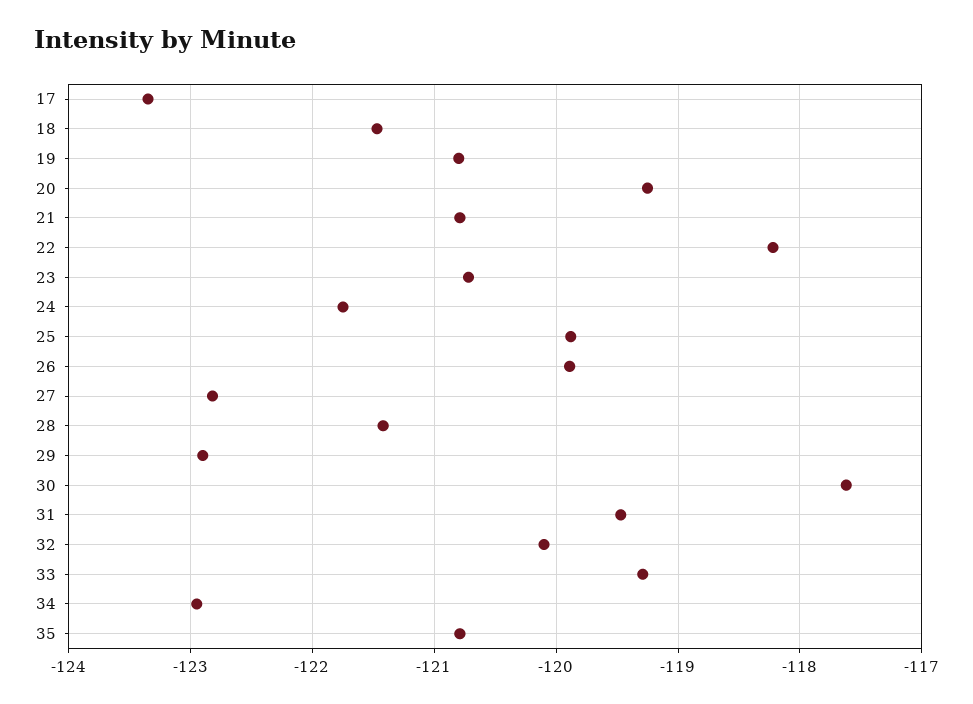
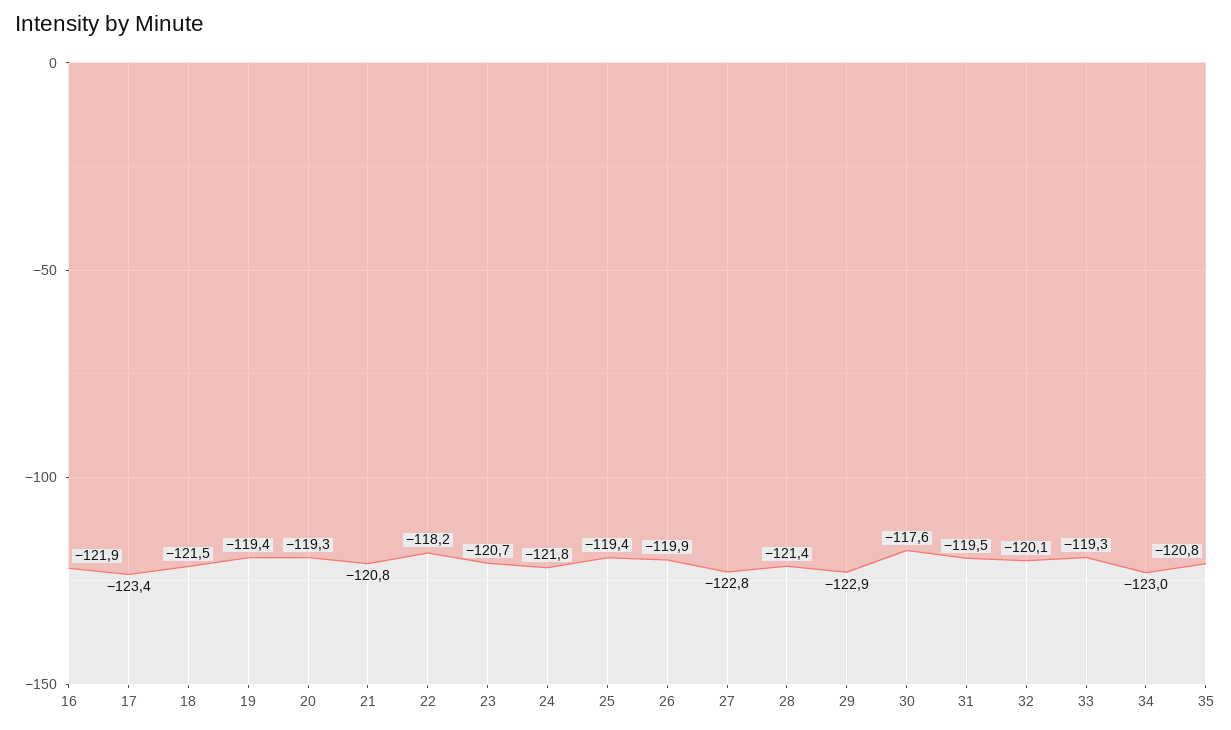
  {
    "17": -123.4,
    "18": -121.5,
-   "19": -120.8,
+   "19": -119.4,
    "20": -119.3,
    "21": -120.8,
    "22": -118.2,
    "23": -120.7,
    "24": -121.8,
-   "25": -119.9,
+   "25": -119.4,
    "26": -119.9,
    "27": -122.8,
    "28": -121.4,
    "29": -122.9,
    "30": -117.6,
    "31": -119.5,
    "32": -120.1,
    "33": -119.3,
    "34": -123,
-   "35": -120.8
+   "35": -120.8,
+   "16": -121.9
  }

